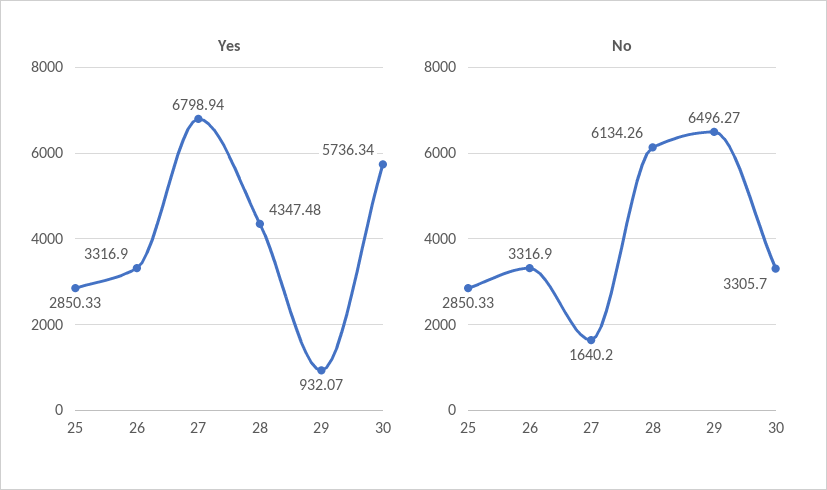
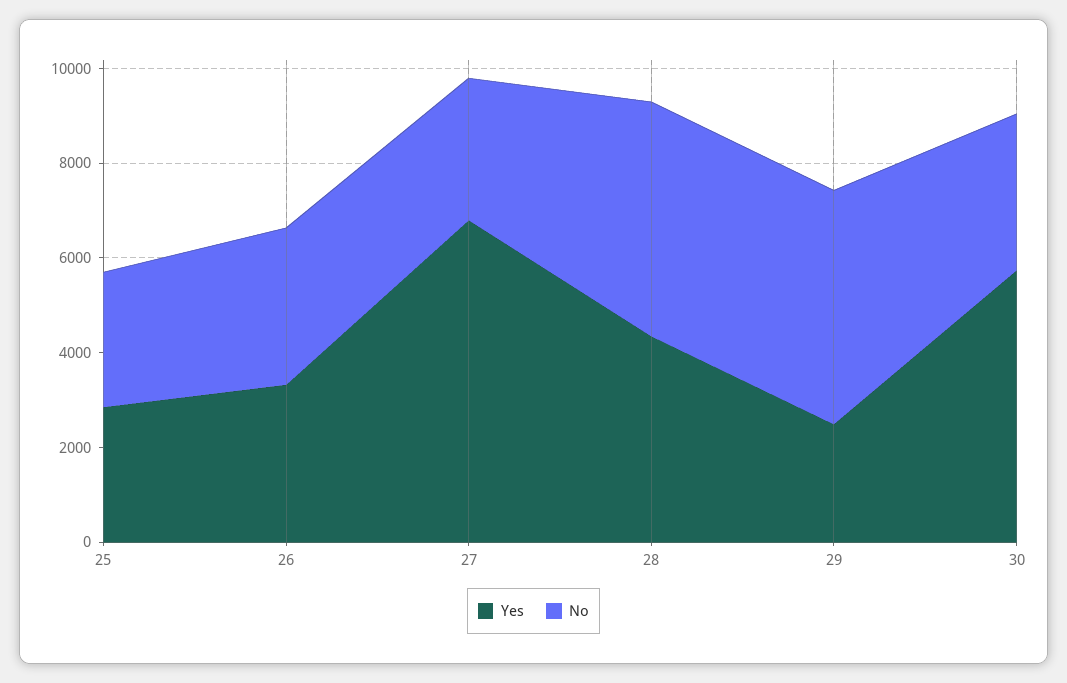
  {
    "Yes": {
      "25": 2850.33,
      "26": 3316.9,
      "27": 6798.94,
      "28": 4347.48,
-     "29": 932.07,
+     "29": 2500,
      "30": 5736.34
    },
    "No": {
      "25": 2850.33,
      "26": 3316.9,
-     "27": 1640.2,
+     "27": 3000,
-     "28": 6134.26,
+     "28": 5000,
-     "29": 6496.27,
+     "29": 5000,
      "30": 3305.7
    }
  }

